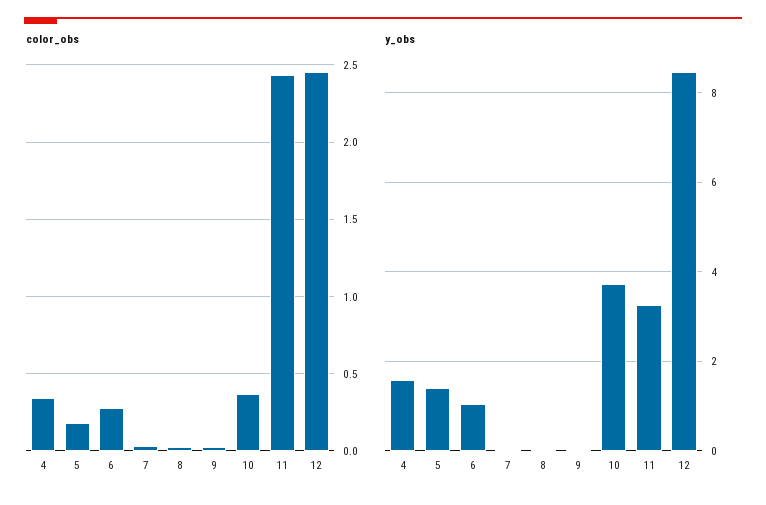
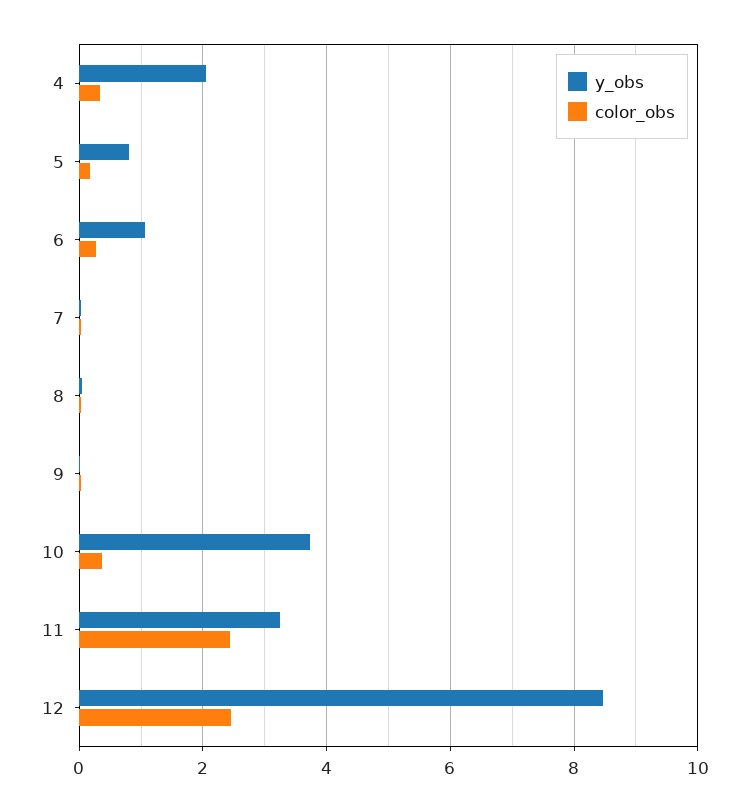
  {
    "color_obs": {
      "4": 0.35,
      "5": 0.2,
      "6": 0.3,
      "7": 0.05,
      "8": 0,
      "9": 0.05,
      "10": 0.35,
      "11": 2.45,
      "12": 2.45
    },
    "y_obs": {
-     "4": 1.6,
+     "4": 2,
-     "5": 1.4,
+     "5": 0.8,
      "6": 1,
      "7": 0,
      "8": 0,
      "9": 0,
      "10": 3.8,
      "11": 3.2,
      "12": 8.4
    }
  }

